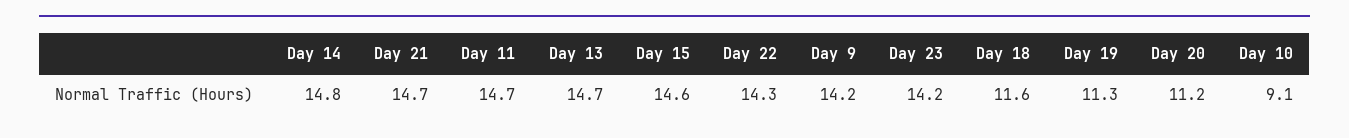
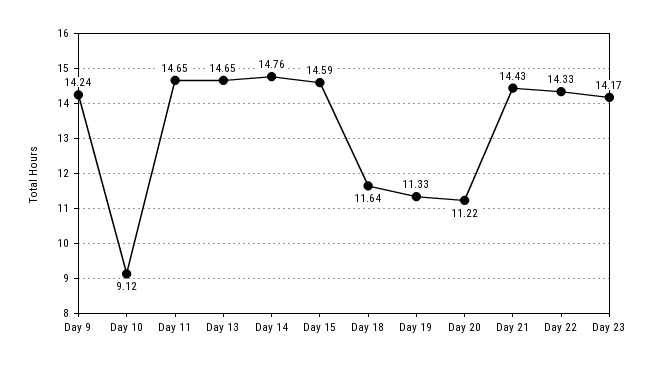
  {
    "Day 14": 14.76,
-   "Day 21": 14.7,
+   "Day 21": 14.43,
    "Day 11": 14.65,
    "Day 13": 14.65,
    "Day 15": 14.59,
    "Day 22": 14.33,
    "Day 9": 14.24,
    "Day 23": 14.17,
    "Day 18": 11.64,
    "Day 19": 11.33,
    "Day 20": 11.22,
    "Day 10": 9.12
  }

